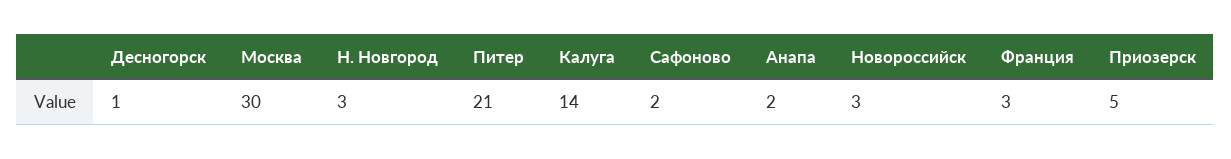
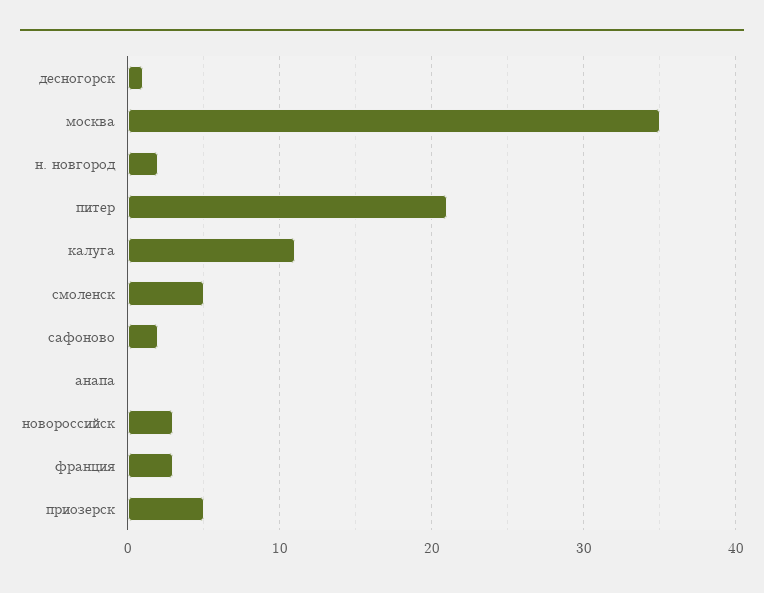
  {
    "Десногорск": 1,
-   "Москва": 30,
+   "Москва": 35,
-   "Н. Новгород": 3,
+   "Н. Новгород": 2,
    "Питер": 21,
-   "Калуга": 14,
+   "Калуга": 11,
    "Сафоново": 2,
-   "Анапа": 2,
+   "Анапа": 0,
    "Новороссийск": 3,
    "Франция": 3,
-   "Приозерск": 5
+   "Приозерск": 5,
+   "смоленск": 5
  }

